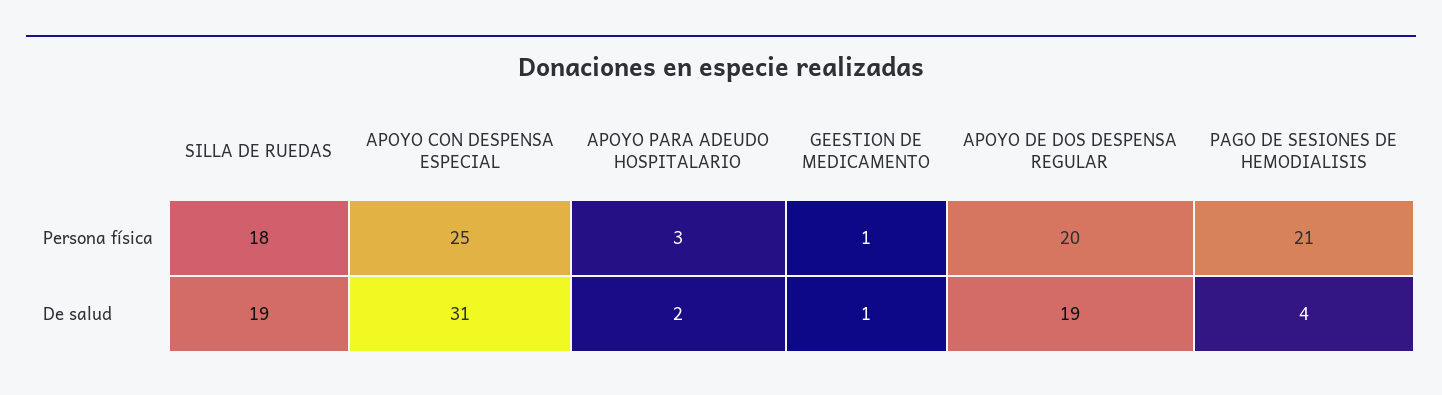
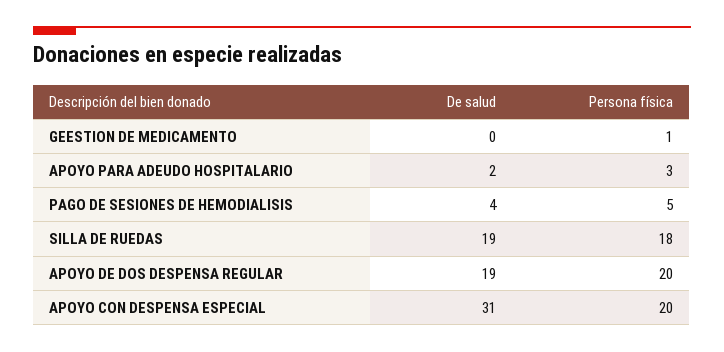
  {
    "SILLA DE RUEDAS": {
      "Persona física": 18,
      "De salud": 19
    },
    "APOYO CON DESPENSA ESPECIAL": {
-     "Persona física": 25,
+     "Persona física": 20,
      "De salud": 31
    },
    "APOYO PARA ADEUDO HOSPITALARIO": {
      "Persona física": 3,
      "De salud": 2
    },
    "GEESTION DE MEDICAMENTO": {
      "Persona física": 1,
-     "De salud": 1
+     "De salud": 0
    },
    "APOYO DE DOS DESPENSA REGULAR": {
      "Persona física": 20,
      "De salud": 19
    },
    "PAGO DE SESIONES DE HEMODIALISIS": {
-     "Persona física": 21,
+     "Persona física": 5,
      "De salud": 4
    }
  }

